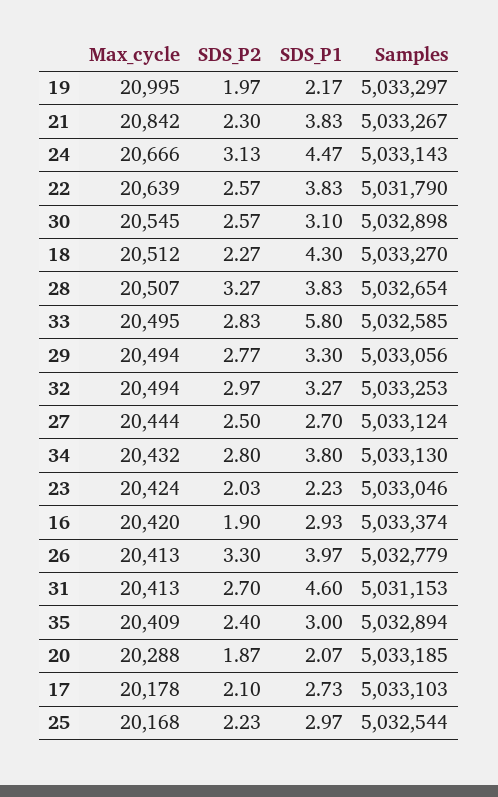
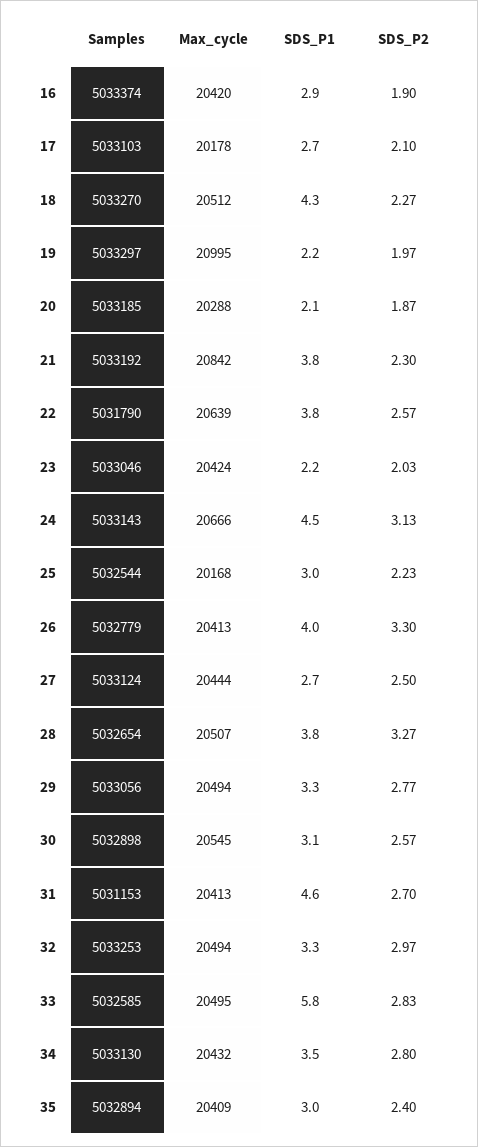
  {
    "Max_cycle": {
      "19": 20995,
      "21": 20842,
      "24": 20666,
      "22": 20639,
      "30": 20545,
      "18": 20512,
      "28": 20507,
      "33": 20495,
      "29": 20494,
      "32": 20494,
      "27": 20444,
      "34": 20432,
      "23": 20424,
      "16": 20420,
      "26": 20413,
      "31": 20413,
      "35": 20409,
      "20": 20288,
      "17": 20178,
      "25": 20168
    },
    "SDS_P2": {
      "19": 1.97,
      "21": 2.3,
      "24": 3.13,
      "22": 2.57,
      "30": 2.57,
      "18": 2.27,
      "28": 3.27,
      "33": 2.83,
      "29": 2.77,
      "32": 2.97,
      "27": 2.5,
      "34": 2.8,
      "23": 2.03,
      "16": 1.9,
      "26": 3.3,
      "31": 2.7,
      "35": 2.4,
      "20": 1.87,
      "17": 2.1,
      "25": 2.23
    },
    "SDS_P1": {
      "19": 2.17,
      "21": 3.83,
      "24": 4.47,
      "22": 3.83,
      "30": 3.1,
      "18": 4.3,
      "28": 3.83,
      "33": 5.8,
      "29": 3.3,
      "32": 3.27,
      "27": 2.7,
-     "34": 3.8,
+     "34": 3.5,
      "23": 2.23,
      "16": 2.93,
      "26": 3.97,
      "31": 4.6,
      "35": 3,
      "20": 2.07,
      "17": 2.73,
      "25": 2.97
    },
    "Samples": {
      "19": 5033297,
-     "21": 5033267,
+     "21": 5033192,
      "24": 5033143,
      "22": 5031790,
      "30": 5032898,
      "18": 5033270,
      "28": 5032654,
      "33": 5032585,
      "29": 5033056,
      "32": 5033253,
      "27": 5033124,
      "34": 5033130,
      "23": 5033046,
      "16": 5033374,
      "26": 5032779,
      "31": 5031153,
      "35": 5032894,
      "20": 5033185,
      "17": 5033103,
      "25": 5032544
    }
  }

